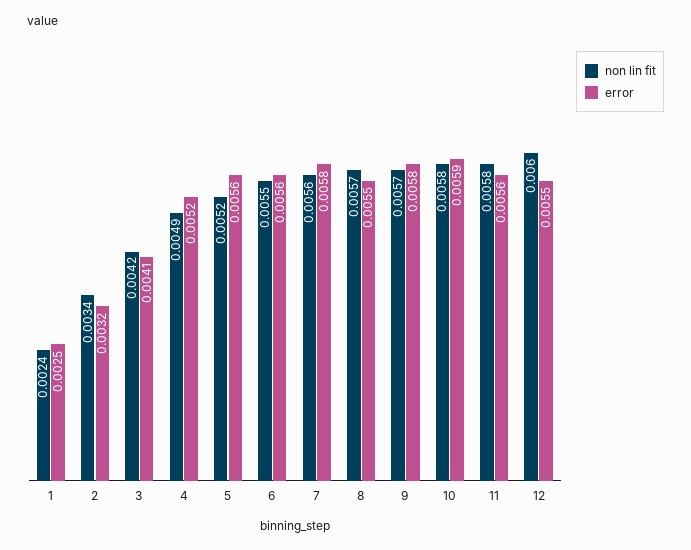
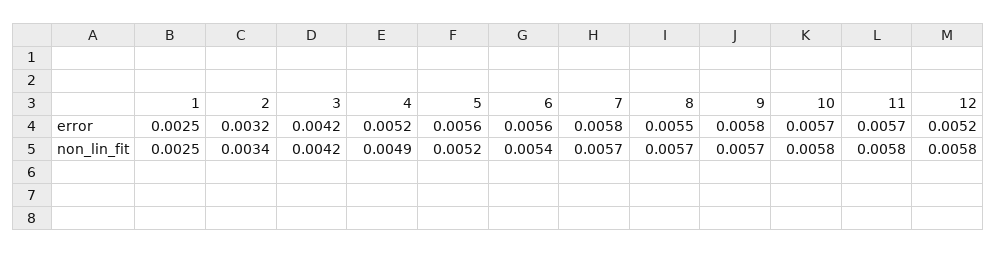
  {
    "non lin fit": {
-     "1": 0.0024,
+     "1": 0.0025,
      "2": 0.0034,
      "3": 0.0042,
      "4": 0.0049,
      "5": 0.0052,
-     "6": 0.0055,
+     "6": 0.0054,
-     "7": 0.0056,
+     "7": 0.0057,
      "8": 0.0057,
      "9": 0.0057,
      "10": 0.0058,
      "11": 0.0058,
-     "12": 0.006
+     "12": 0.0058
    },
    "error": {
      "1": 0.0025,
      "2": 0.0032,
-     "3": 0.0041,
+     "3": 0.0042,
      "4": 0.0052,
      "5": 0.0056,
      "6": 0.0056,
      "7": 0.0058,
      "8": 0.0055,
      "9": 0.0058,
-     "10": 0.0059,
+     "10": 0.0057,
-     "11": 0.0056,
+     "11": 0.0057,
-     "12": 0.0055
+     "12": 0.0052
    }
  }

